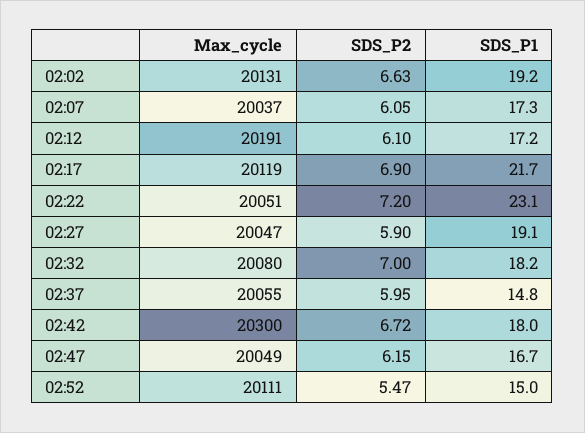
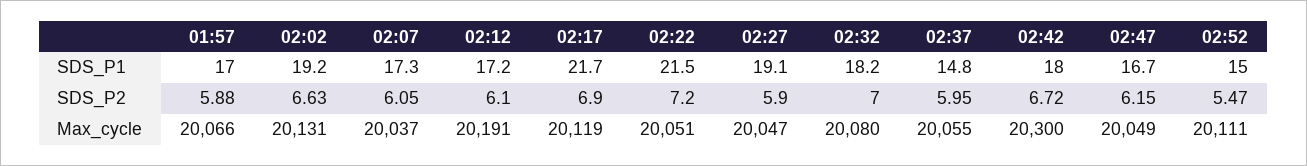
  {
    "Max_cycle": {
      "02:02": 20131,
      "02:07": 20037,
      "02:12": 20191,
      "02:17": 20119,
      "02:22": 20051,
      "02:27": 20047,
      "02:32": 20080,
      "02:37": 20055,
      "02:42": 20300,
      "02:47": 20049,
-     "02:52": 20111
+     "02:52": 20111,
+     "01:57": 20066
    },
    "SDS_P2": {
      "02:02": 6.63,
      "02:07": 6.05,
      "02:12": 6.1,
      "02:17": 6.9,
      "02:22": 7.2,
      "02:27": 5.9,
      "02:32": 7,
      "02:37": 5.95,
      "02:42": 6.72,
      "02:47": 6.15,
-     "02:52": 5.47
+     "02:52": 5.47,
+     "01:57": 5.88
    },
    "SDS_P1": {
      "02:02": 19.2,
      "02:07": 17.3,
      "02:12": 17.2,
      "02:17": 21.7,
-     "02:22": 23.1,
+     "02:22": 21.5,
      "02:27": 19.1,
      "02:32": 18.2,
      "02:37": 14.8,
      "02:42": 18,
      "02:47": 16.7,
-     "02:52": 15
+     "02:52": 15,
+     "01:57": 17
    }
  }

